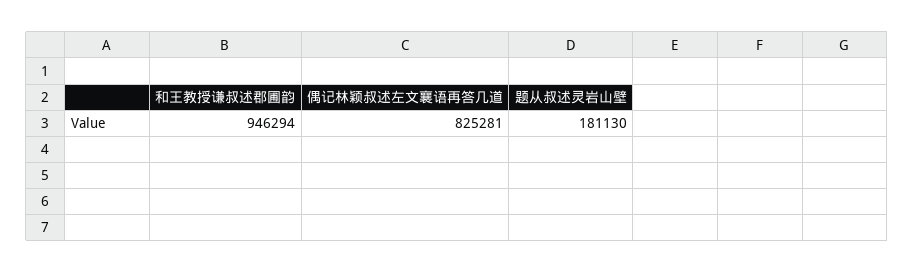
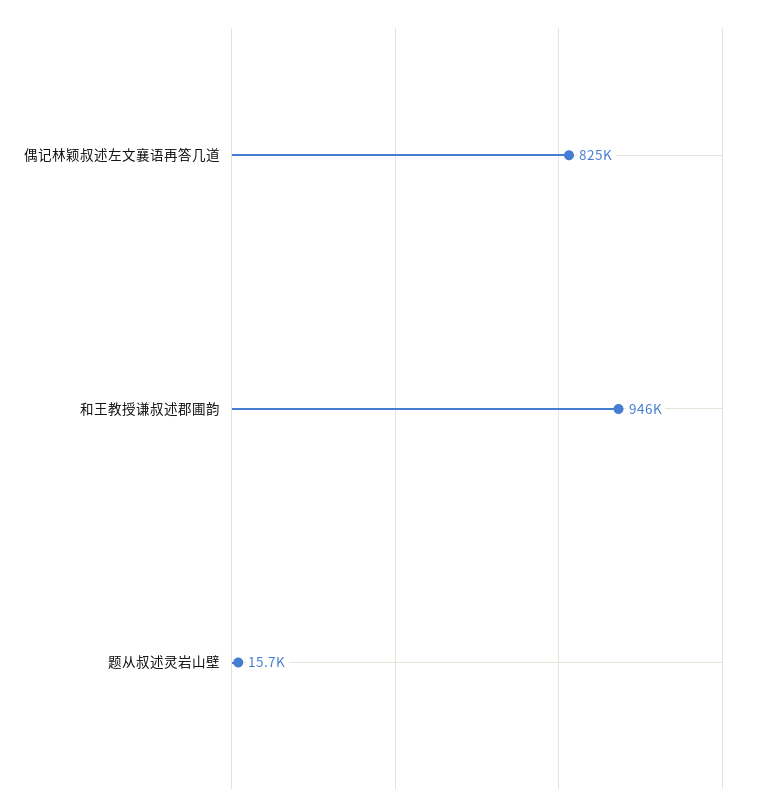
  {
    "和王教授谦叔述郡圃韵": 946294,
    "偶记林颖叔述左文襄语再答几道": 825281,
-   "题从叔述灵岩山壁": 181130
+   "题从叔述灵岩山壁": 15700
  }

